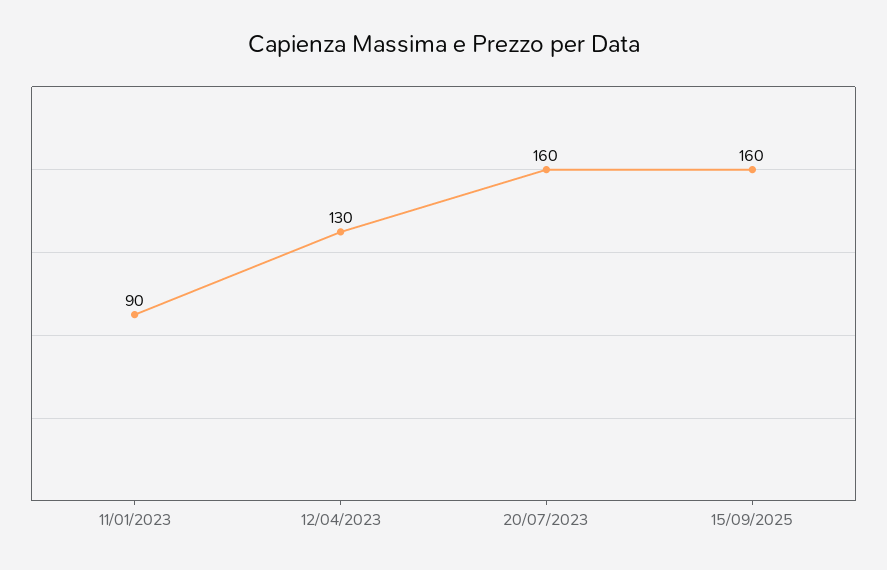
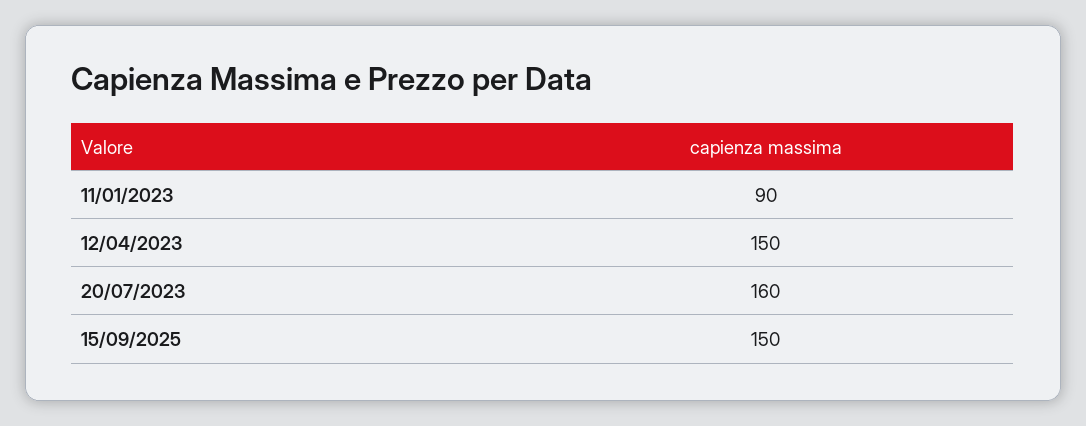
  {
    "11/01/2023": 90,
-   "12/04/2023": 130,
+   "12/04/2023": 150,
    "20/07/2023": 160,
-   "15/09/2025": 160
+   "15/09/2025": 150
  }

